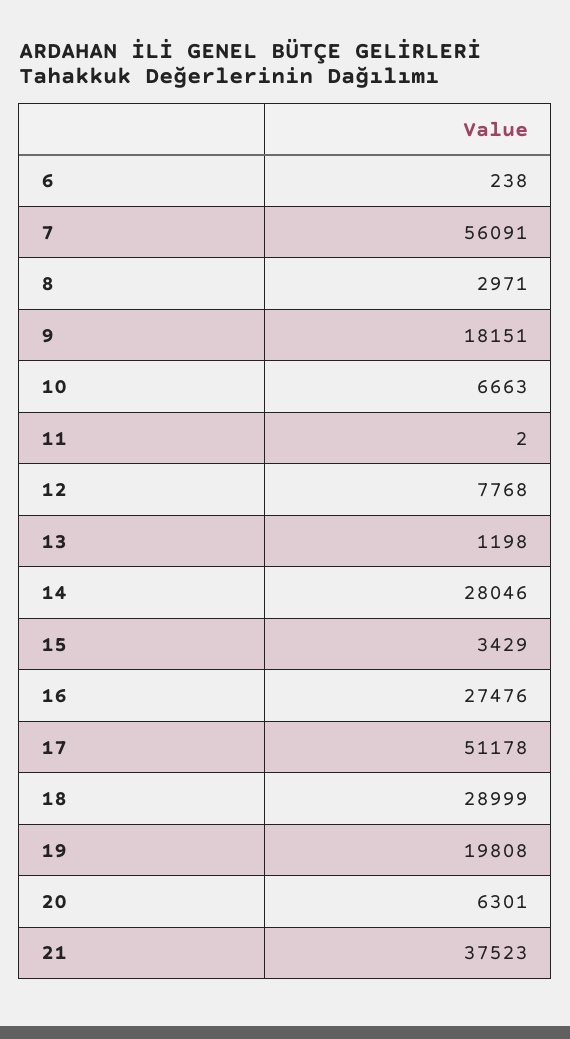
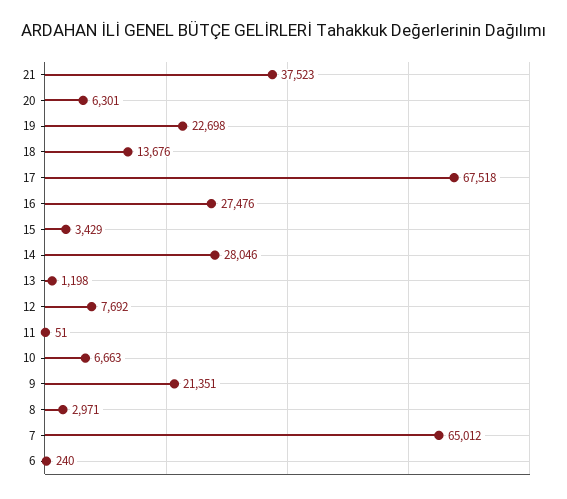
  {
-   "6": 238,
+   "6": 240,
-   "7": 56091,
+   "7": 65012,
    "8": 2971,
-   "9": 18151,
+   "9": 21351,
    "10": 6663,
-   "11": 2,
+   "11": 51,
-   "12": 7768,
+   "12": 7692,
    "13": 1198,
    "14": 28046,
    "15": 3429,
    "16": 27476,
-   "17": 51178,
+   "17": 67518,
-   "18": 28999,
+   "18": 13676,
-   "19": 19808,
+   "19": 22698,
    "20": 6301,
    "21": 37523
  }

